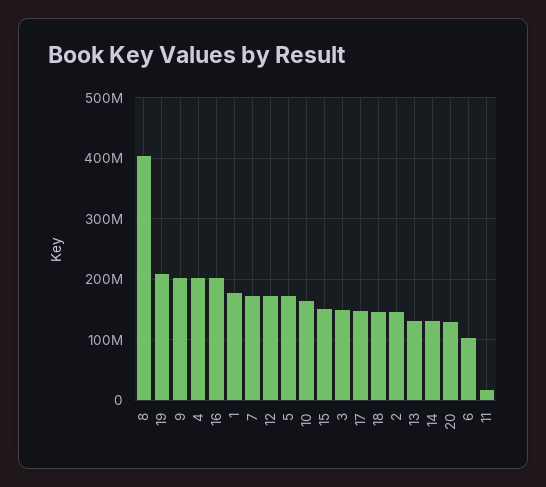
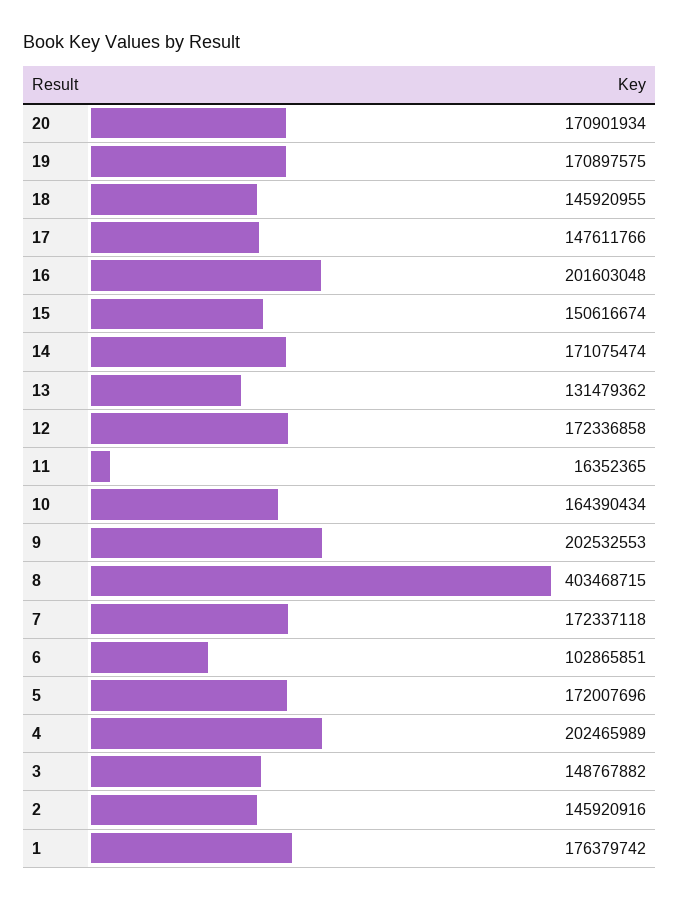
  {
    "8": 403468715,
-   "19": 210000000,
+   "19": 170897575,
    "9": 202532553,
    "4": 202465989,
    "16": 201603048,
    "1": 176379742,
    "7": 172337118,
    "12": 172336858,
    "5": 172007696,
    "10": 164390434,
    "15": 150616674,
    "3": 148767882,
    "17": 147611766,
    "18": 145920955,
    "2": 145920916,
    "13": 131479362,
-   "14": 130000000,
+   "14": 171075474,
-   "20": 130000000,
+   "20": 170901934,
    "6": 102865851,
    "11": 16352365
  }

